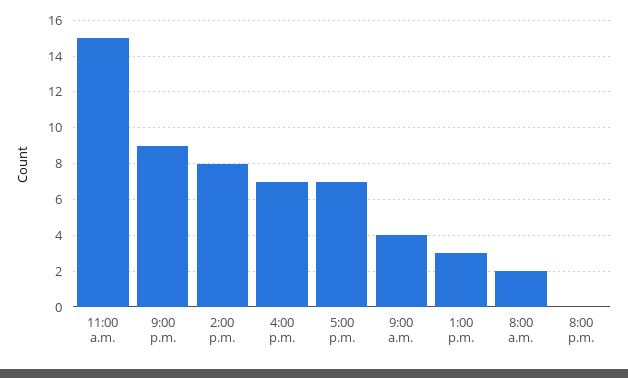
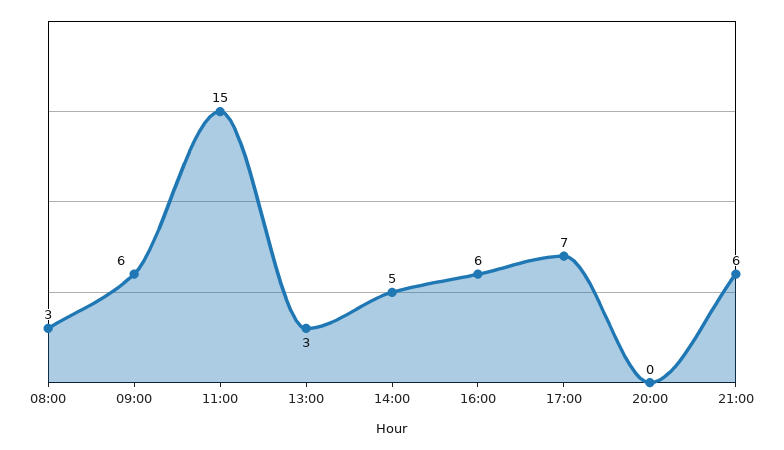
  {
    "11:00 a.m.": 15,
-   "9:00 p.m.": 9,
+   "9:00 p.m.": 6,
-   "2:00 p.m.": 8,
+   "2:00 p.m.": 5,
-   "4:00 p.m.": 7,
+   "4:00 p.m.": 6,
    "5:00 p.m.": 7,
-   "9:00 a.m.": 4,
+   "9:00 a.m.": 6,
    "1:00 p.m.": 3,
-   "8:00 a.m.": 2,
+   "8:00 a.m.": 3,
    "8:00 p.m.": 0
  }

